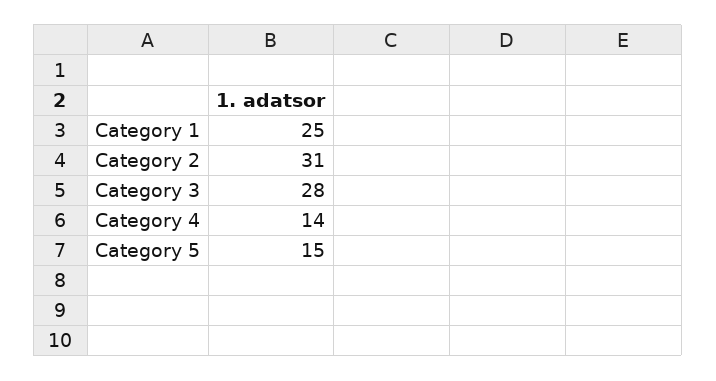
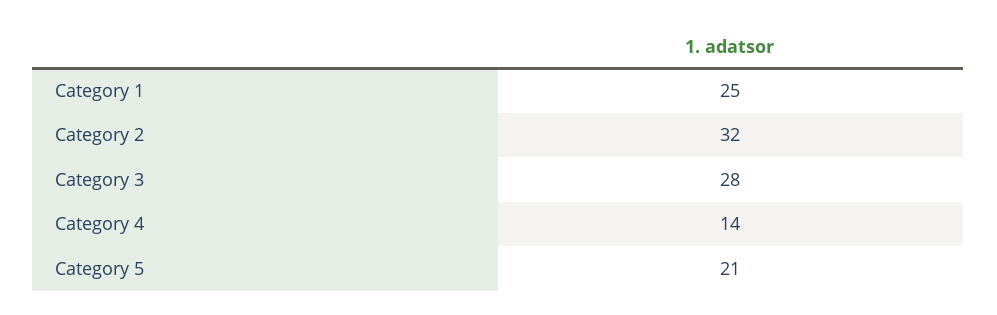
  {
    "Category 1": 25,
-   "Category 2": 31,
+   "Category 2": 32,
    "Category 3": 28,
    "Category 4": 14,
-   "Category 5": 15
+   "Category 5": 21
  }

